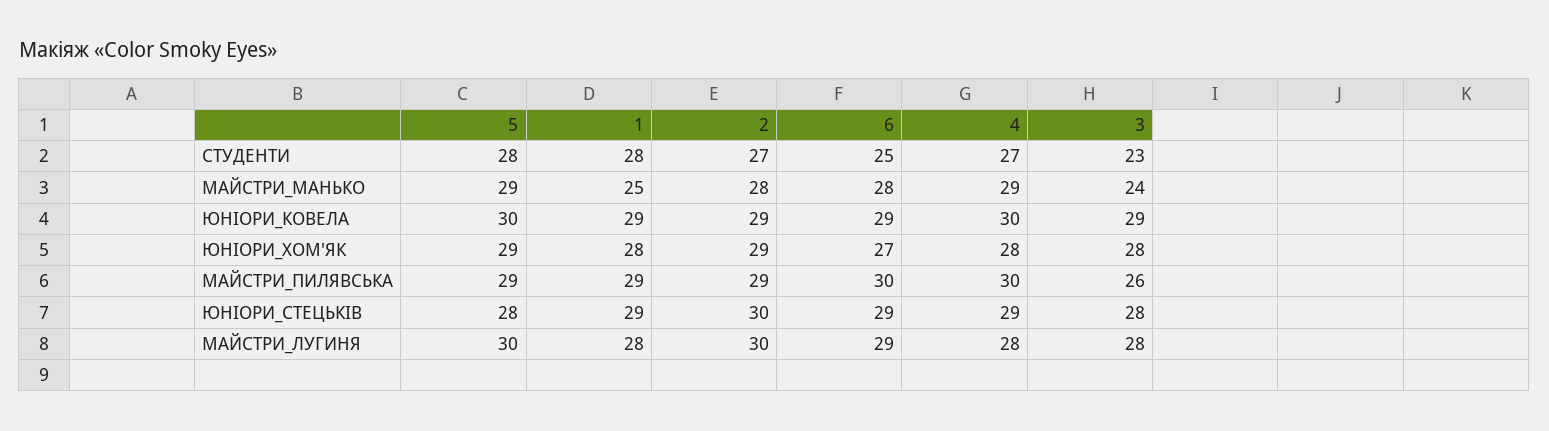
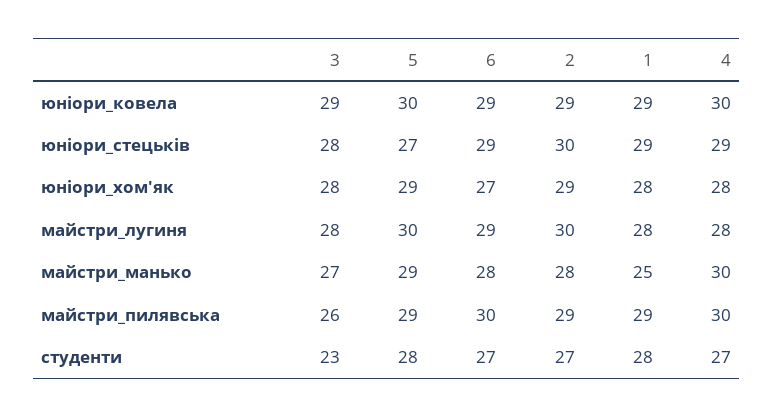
  {
    "5": {
      "СТУДЕНТИ": 28,
      "МАЙСТРИ_МАНЬКО": 29,
      "ЮНІОРИ_КОВЕЛА": 30,
      "ЮНІОРИ_ХОМ'ЯК": 29,
      "МАЙСТРИ_ПИЛЯВСЬКА": 29,
-     "ЮНІОРИ_СТЕЦЬКІВ": 28,
+     "ЮНІОРИ_СТЕЦЬКІВ": 27,
      "МАЙСТРИ_ЛУГИНЯ": 30
    },
    "1": {
      "СТУДЕНТИ": 28,
      "МАЙСТРИ_МАНЬКО": 25,
      "ЮНІОРИ_КОВЕЛА": 29,
      "ЮНІОРИ_ХОМ'ЯК": 28,
      "МАЙСТРИ_ПИЛЯВСЬКА": 29,
      "ЮНІОРИ_СТЕЦЬКІВ": 29,
      "МАЙСТРИ_ЛУГИНЯ": 28
    },
    "2": {
      "СТУДЕНТИ": 27,
      "МАЙСТРИ_МАНЬКО": 28,
      "ЮНІОРИ_КОВЕЛА": 29,
      "ЮНІОРИ_ХОМ'ЯК": 29,
      "МАЙСТРИ_ПИЛЯВСЬКА": 29,
      "ЮНІОРИ_СТЕЦЬКІВ": 30,
      "МАЙСТРИ_ЛУГИНЯ": 30
    },
    "6": {
-     "СТУДЕНТИ": 25,
+     "СТУДЕНТИ": 27,
      "МАЙСТРИ_МАНЬКО": 28,
      "ЮНІОРИ_КОВЕЛА": 29,
      "ЮНІОРИ_ХОМ'ЯК": 27,
      "МАЙСТРИ_ПИЛЯВСЬКА": 30,
      "ЮНІОРИ_СТЕЦЬКІВ": 29,
      "МАЙСТРИ_ЛУГИНЯ": 29
    },
    "4": {
      "СТУДЕНТИ": 27,
-     "МАЙСТРИ_МАНЬКО": 29,
+     "МАЙСТРИ_МАНЬКО": 30,
      "ЮНІОРИ_КОВЕЛА": 30,
      "ЮНІОРИ_ХОМ'ЯК": 28,
      "МАЙСТРИ_ПИЛЯВСЬКА": 30,
      "ЮНІОРИ_СТЕЦЬКІВ": 29,
      "МАЙСТРИ_ЛУГИНЯ": 28
    },
    "3": {
      "СТУДЕНТИ": 23,
-     "МАЙСТРИ_МАНЬКО": 24,
+     "МАЙСТРИ_МАНЬКО": 27,
      "ЮНІОРИ_КОВЕЛА": 29,
      "ЮНІОРИ_ХОМ'ЯК": 28,
      "МАЙСТРИ_ПИЛЯВСЬКА": 26,
      "ЮНІОРИ_СТЕЦЬКІВ": 28,
      "МАЙСТРИ_ЛУГИНЯ": 28
    }
  }

